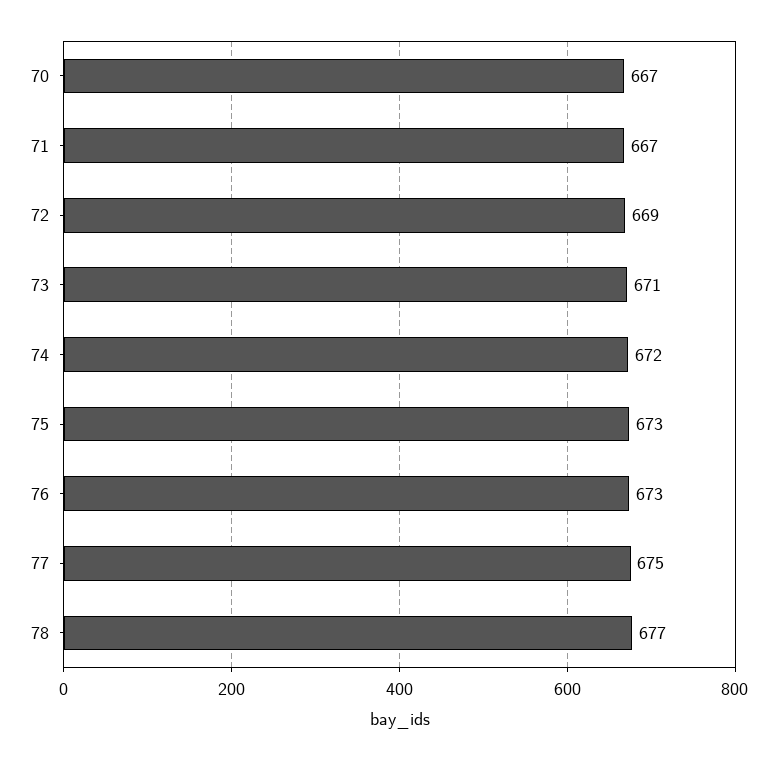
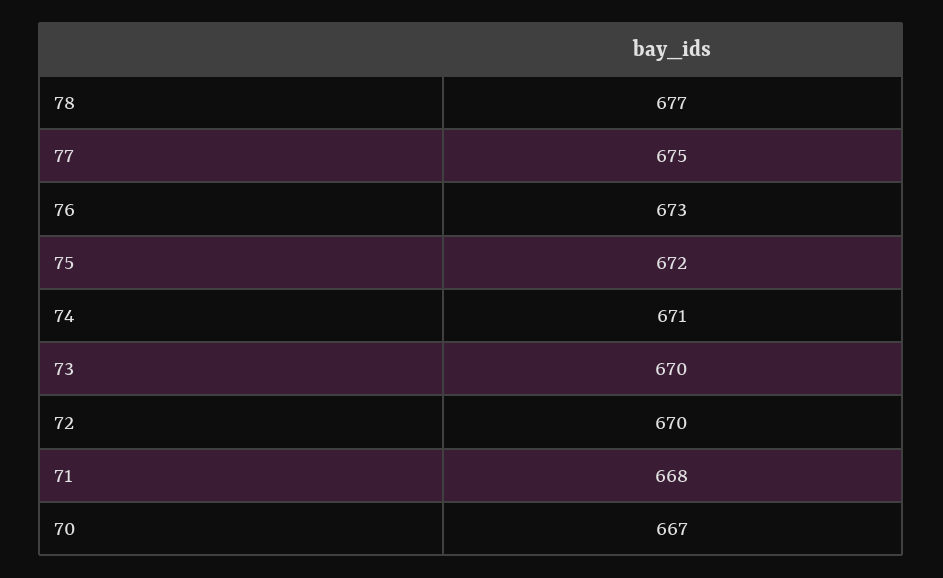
  {
    "70": 667,
-   "71": 667,
+   "71": 668,
-   "72": 669,
+   "72": 670,
-   "73": 671,
+   "73": 670,
-   "74": 672,
+   "74": 671,
-   "75": 673,
+   "75": 672,
    "76": 673,
    "77": 675,
    "78": 677
  }

